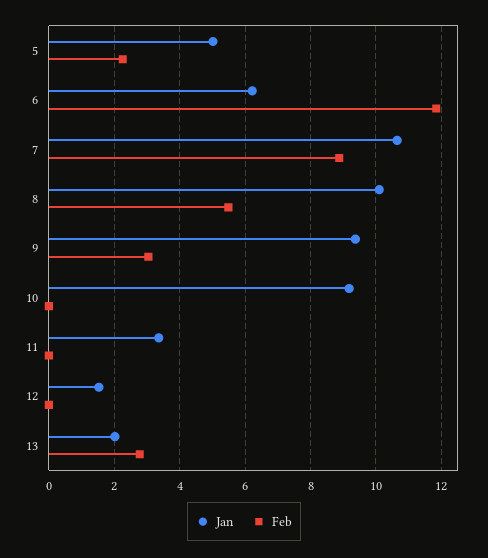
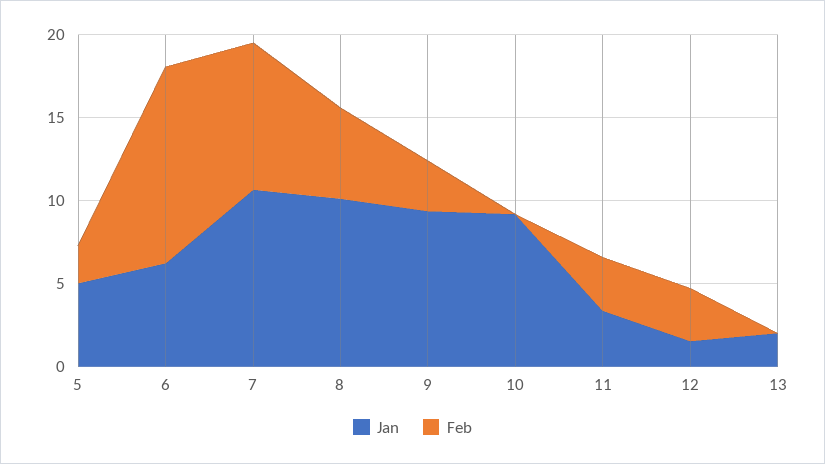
  {
    "Jan": {
      "5": 5,
      "6": 6.2,
      "7": 10.6,
      "8": 10.2,
      "9": 9.4,
      "10": 9.2,
      "11": 3.4,
      "12": 1.6,
      "13": 2
    },
    "Feb": {
      "5": 2.2,
      "6": 11.8,
      "7": 8.8,
      "8": 5.4,
      "9": 3,
      "10": 0,
-     "11": 0,
+     "11": 3,
-     "12": 0,
+     "12": 3,
-     "13": 2.8
+     "13": 0
    }
  }

